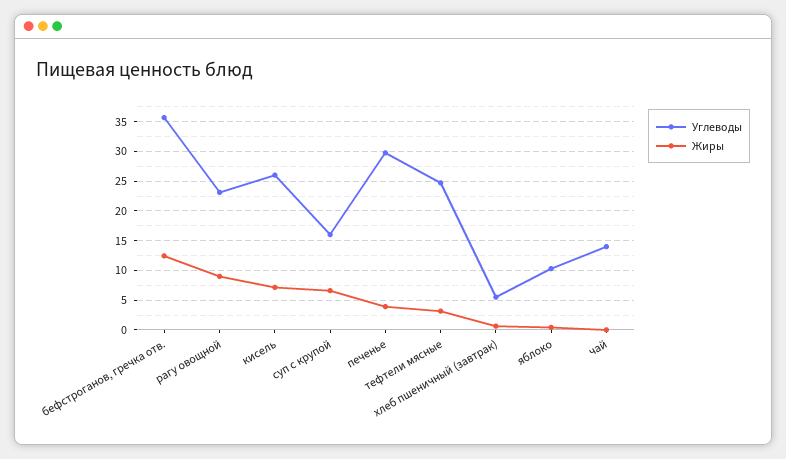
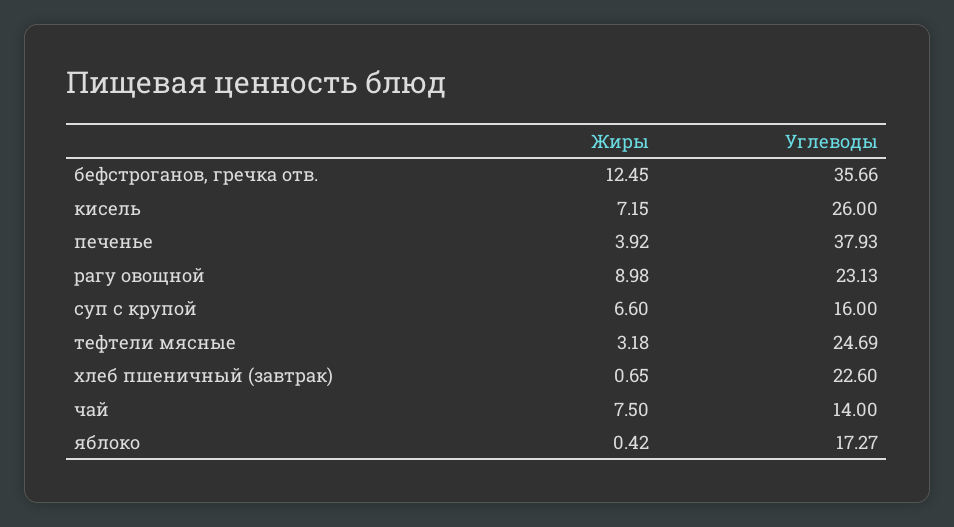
  {
    "Углеводы": {
      "бефстроганов, гречка отв.": 35.66,
      "рагу овощной": 23.13,
      "кисель": 26,
      "суп с крупой": 16,
-     "печенье": 30,
+     "печенье": 37.93,
      "тефтели мясные": 24.69,
-     "хлеб пшеничный (завтрак)": 5,
+     "хлеб пшеничный (завтрак)": 22.6,
-     "яблоко": 10,
+     "яблоко": 17.27,
      "чай": 14
    },
    "Жиры": {
      "бефстроганов, гречка отв.": 12.45,
      "рагу овощной": 8.98,
      "кисель": 7.15,
      "суп с крупой": 6.6,
      "печенье": 3.92,
      "тефтели мясные": 3.18,
      "хлеб пшеничный (завтрак)": 0.65,
      "яблоко": 0.42,
-     "чай": 0
+     "чай": 7.5
    }
  }

